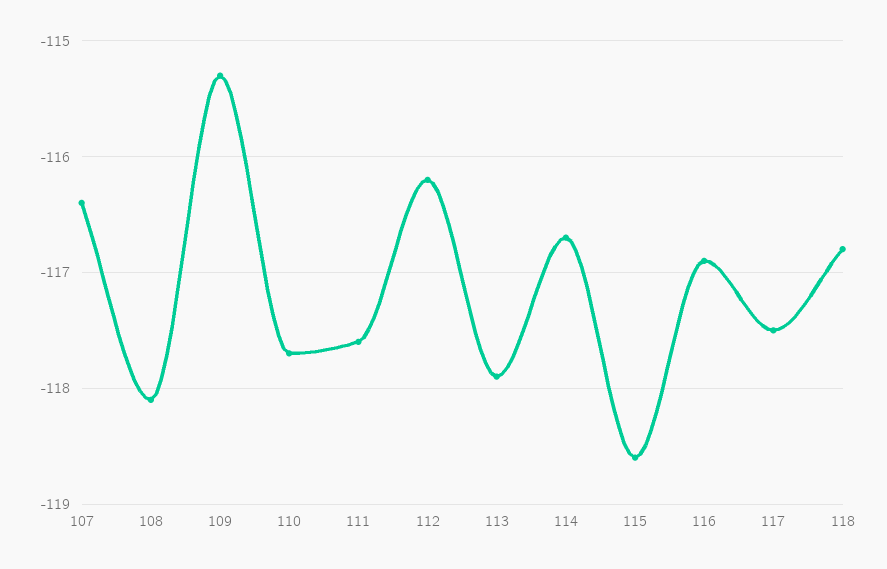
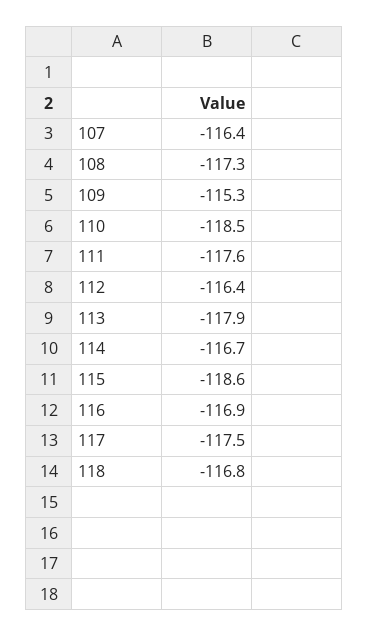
  {
    "107": -116.4,
-   "108": -118.1,
+   "108": -117.3,
    "109": -115.3,
-   "110": -117.7,
+   "110": -118.5,
    "111": -117.6,
-   "112": -116.2,
+   "112": -116.4,
    "113": -117.9,
    "114": -116.7,
    "115": -118.6,
    "116": -116.9,
    "117": -117.5,
    "118": -116.8
  }

